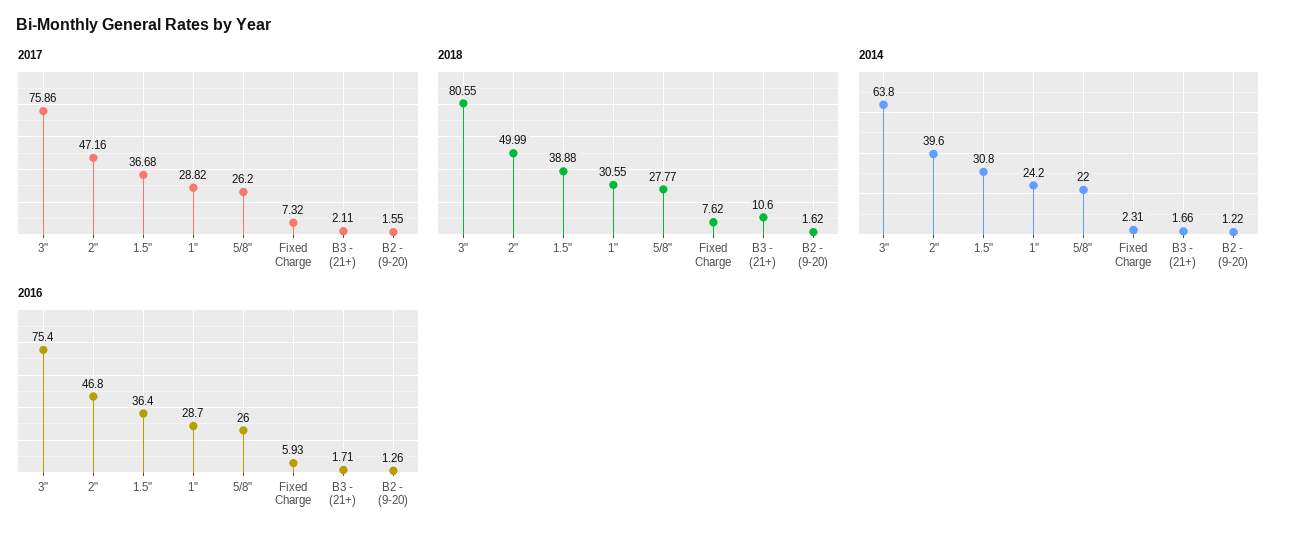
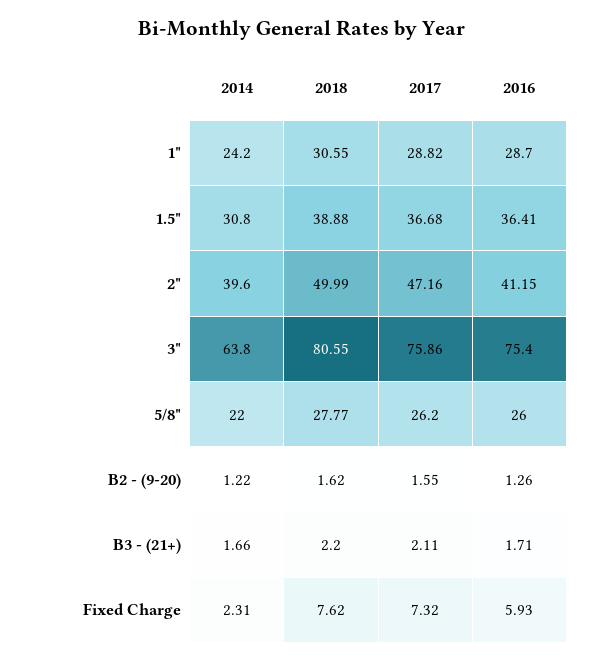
  {
    "2017": {
      "3\"": 75.86,
      "2\"": 47.16,
      "1.5\"": 36.68,
      "1\"": 28.82,
      "5/8\"": 26.2,
      "Fixed Charge": 7.32,
      "B3 - (21+)": 2.11,
      "B2 - (9-20)": 1.55
    },
    "2018": {
      "3\"": 80.55,
      "2\"": 49.99,
      "1.5\"": 38.88,
      "1\"": 30.55,
      "5/8\"": 27.77,
      "Fixed Charge": 7.62,
-     "B3 - (21+)": 10.6,
+     "B3 - (21+)": 2.2,
      "B2 - (9-20)": 1.62
    },
    "2014": {
      "3\"": 63.8,
      "2\"": 39.6,
      "1.5\"": 30.8,
      "1\"": 24.2,
      "5/8\"": 22,
      "Fixed Charge": 2.31,
      "B3 - (21+)": 1.66,
      "B2 - (9-20)": 1.22
    },
    "2016": {
      "3\"": 75.4,
-     "2\"": 46.8,
+     "2\"": 41.15,
-     "1.5\"": 36.4,
+     "1.5\"": 36.41,
      "1\"": 28.7,
      "5/8\"": 26,
      "Fixed Charge": 5.93,
      "B3 - (21+)": 1.71,
      "B2 - (9-20)": 1.26
    }
  }

